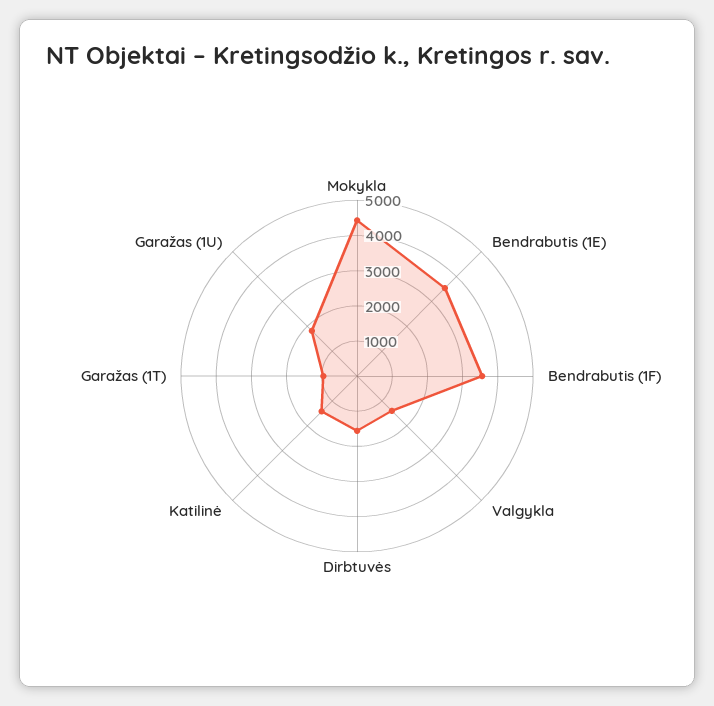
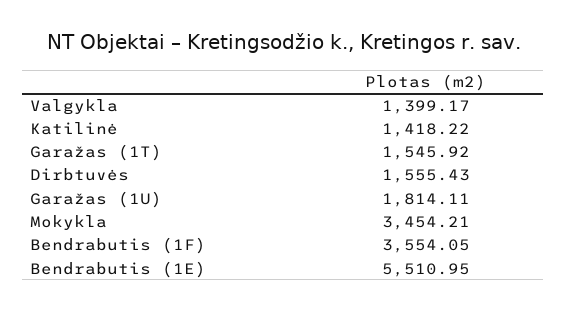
  {
-   "Mokykla": 4500,
+   "Mokykla": 3454.21,
-   "Bendrabutis (1E)": 3500,
+   "Bendrabutis (1E)": 5510.95,
    "Bendrabutis (1F)": 3554.05,
    "Valgykla": 1399.17,
    "Dirbtuvės": 1555.43,
    "Katilinė": 1418.22,
-   "Garažas (1T)": 1000,
+   "Garažas (1T)": 1545.92,
    "Garažas (1U)": 1814.11
  }

